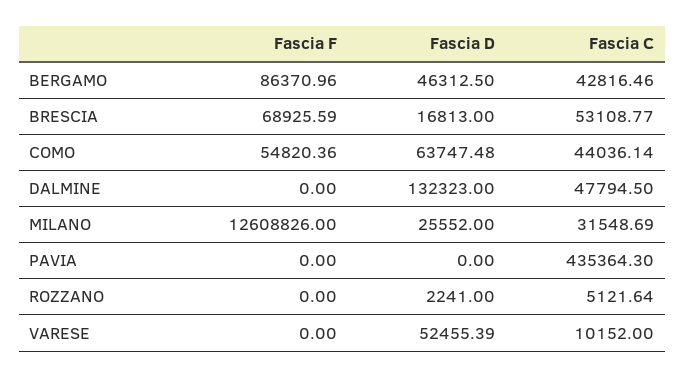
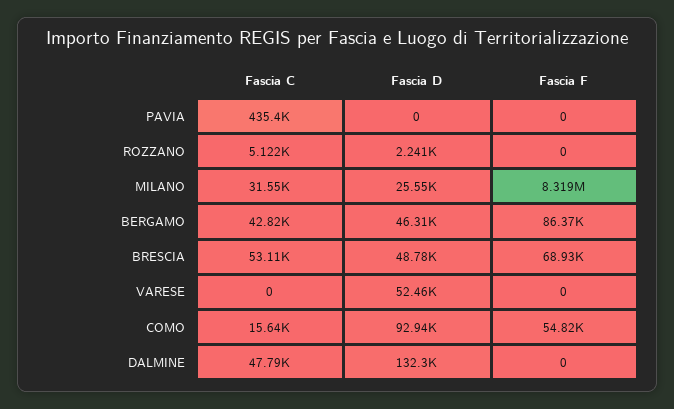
  {
    "Fascia F": {
      "BERGAMO": 86370.96,
      "BRESCIA": 68925.59,
      "COMO": 54820.36,
      "DALMINE": 0,
-     "MILANO": 12608826,
+     "MILANO": 8319000,
      "PAVIA": 0,
      "ROZZANO": 0,
      "VARESE": 0
    },
    "Fascia D": {
      "BERGAMO": 46312.5,
-     "BRESCIA": 16813,
+     "BRESCIA": 48780,
-     "COMO": 63747.48,
+     "COMO": 92940,
      "DALMINE": 132323,
      "MILANO": 25552,
      "PAVIA": 0,
      "ROZZANO": 2241,
      "VARESE": 52455.39
    },
    "Fascia C": {
      "BERGAMO": 42816.46,
      "BRESCIA": 53108.77,
-     "COMO": 44036.14,
+     "COMO": 15640,
      "DALMINE": 47794.5,
      "MILANO": 31548.69,
      "PAVIA": 435364.3,
      "ROZZANO": 5121.64,
-     "VARESE": 10152
+     "VARESE": 0
    }
  }

